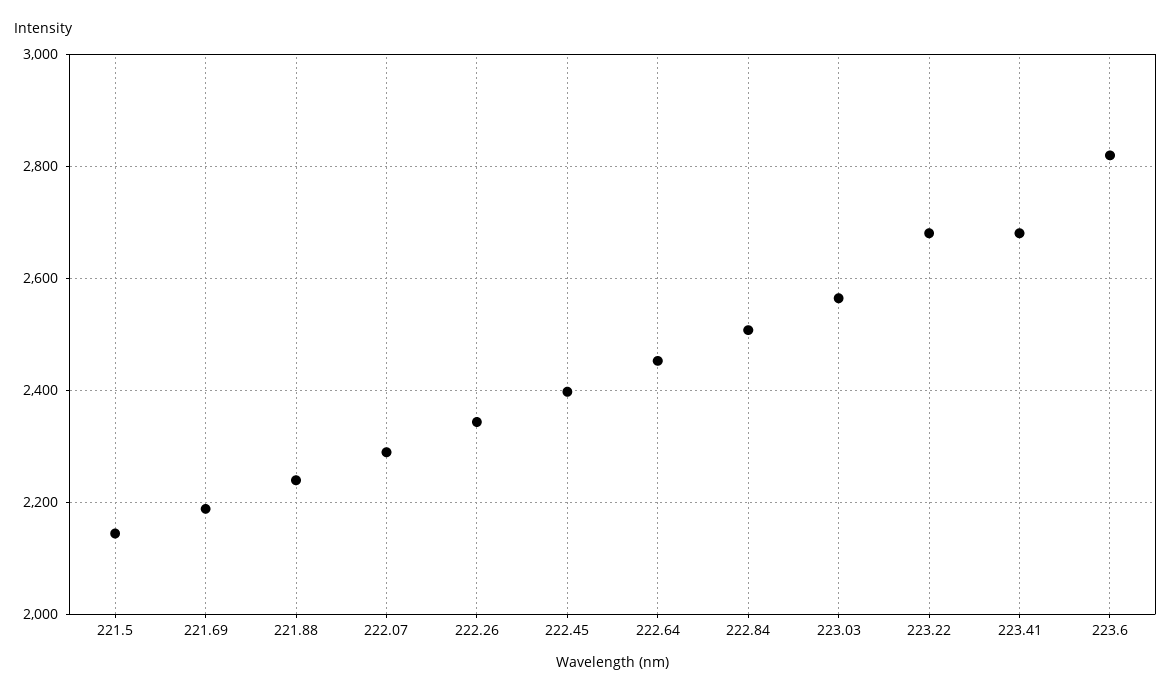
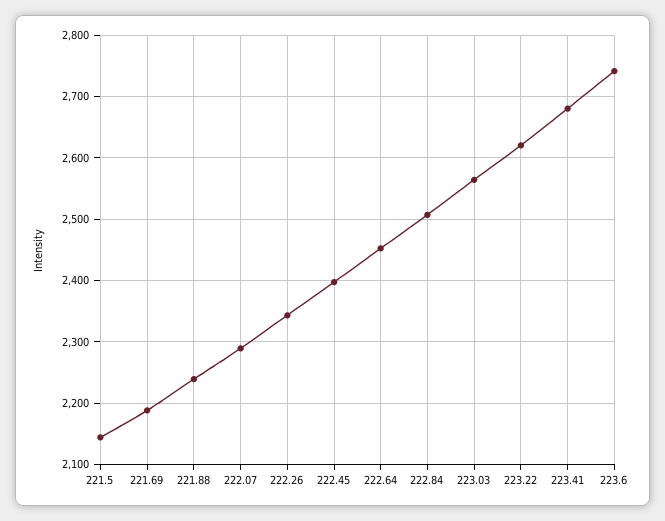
  {
    "221.5": 2140,
    "221.69": 2190,
    "221.88": 2240,
    "222.07": 2290,
    "222.26": 2340,
    "222.45": 2400,
    "222.64": 2450,
    "222.84": 2510,
    "223.03": 2560,
-   "223.22": 2680,
+   "223.22": 2620,
    "223.41": 2680,
-   "223.6": 2820
+   "223.6": 2740
  }

